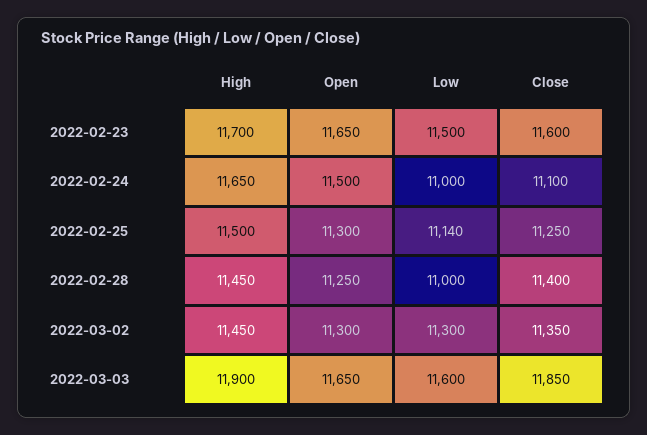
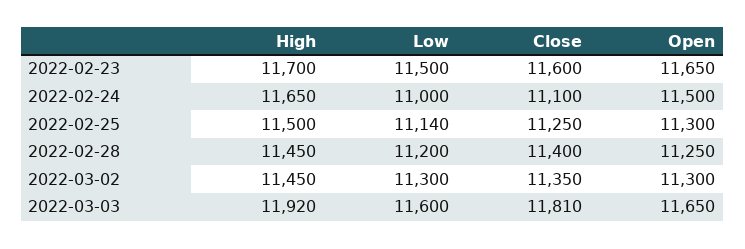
  {
    "High": {
      "2022-02-23": 11700,
      "2022-02-24": 11650,
      "2022-02-25": 11500,
      "2022-02-28": 11450,
      "2022-03-02": 11450,
-     "2022-03-03": 11900
+     "2022-03-03": 11920
    },
    "Open": {
      "2022-02-23": 11650,
      "2022-02-24": 11500,
      "2022-02-25": 11300,
      "2022-02-28": 11250,
      "2022-03-02": 11300,
      "2022-03-03": 11650
    },
    "Low": {
      "2022-02-23": 11500,
      "2022-02-24": 11000,
      "2022-02-25": 11140,
-     "2022-02-28": 11000,
+     "2022-02-28": 11200,
      "2022-03-02": 11300,
      "2022-03-03": 11600
    },
    "Close": {
      "2022-02-23": 11600,
      "2022-02-24": 11100,
      "2022-02-25": 11250,
      "2022-02-28": 11400,
      "2022-03-02": 11350,
-     "2022-03-03": 11850
+     "2022-03-03": 11810
    }
  }

